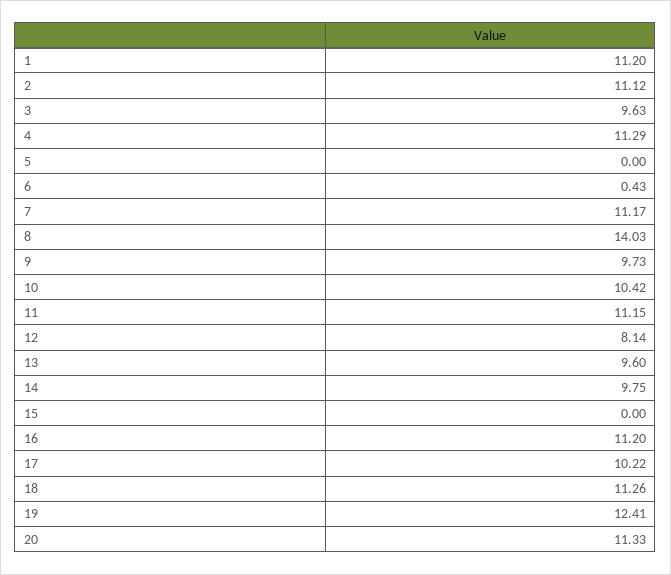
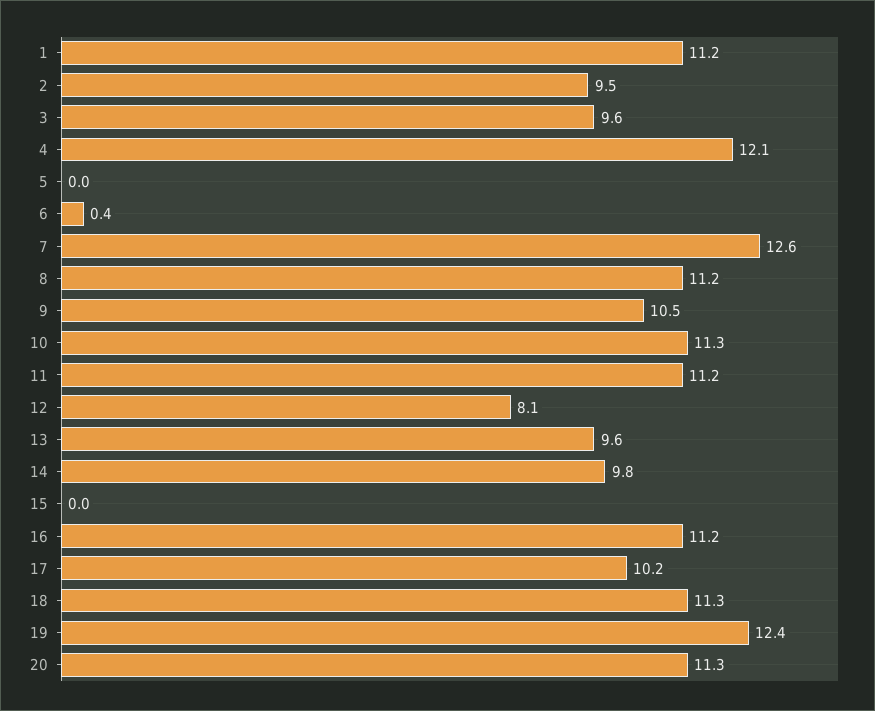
  {
    "1": 11.2,
-   "2": 11.12,
+   "2": 9.5,
    "3": 9.63,
-   "4": 11.29,
+   "4": 12.1,
    "5": 0,
    "6": 0.43,
-   "7": 11.17,
+   "7": 12.6,
-   "8": 14.03,
+   "8": 11.2,
-   "9": 9.73,
+   "9": 10.5,
-   "10": 10.42,
+   "10": 11.3,
    "11": 11.15,
    "12": 8.14,
    "13": 9.6,
    "14": 9.75,
    "15": 0,
    "16": 11.2,
    "17": 10.22,
    "18": 11.26,
    "19": 12.41,
    "20": 11.33
  }

